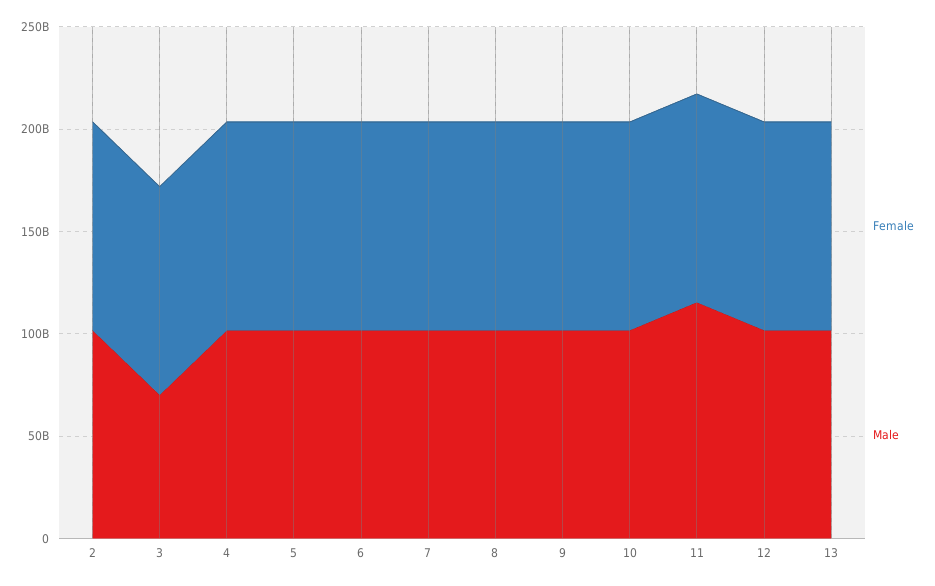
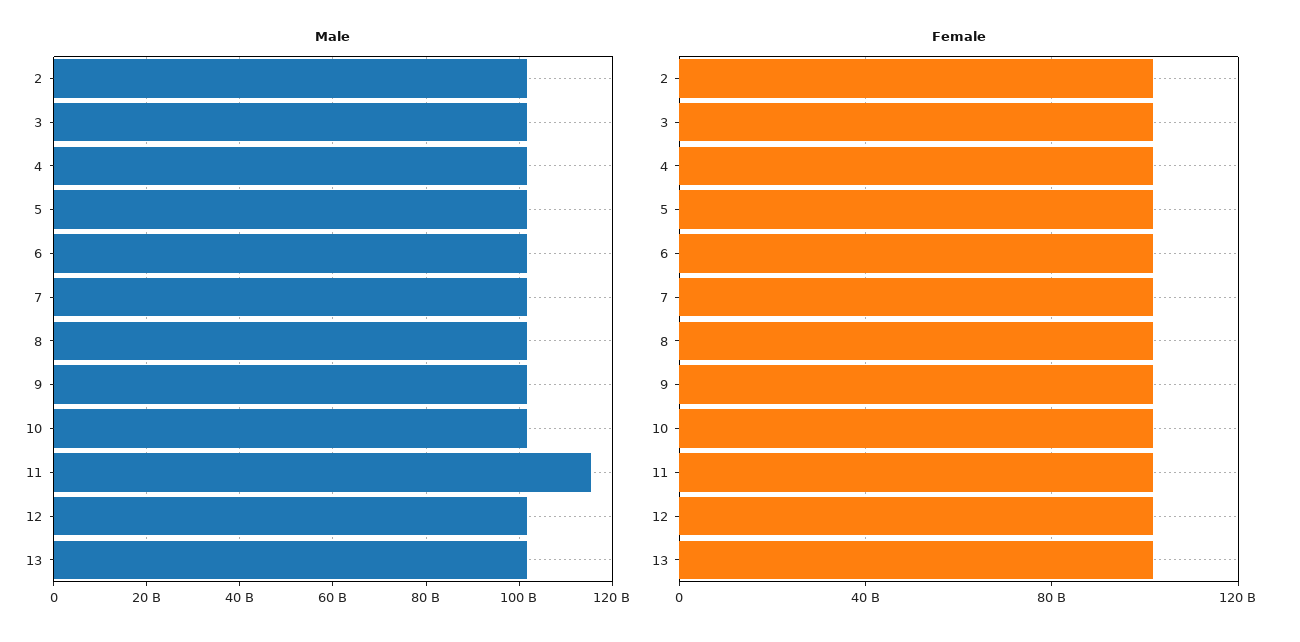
  {
    "Female": {
      "2": 100000000000,
      "3": 100000000000,
      "4": 100000000000,
      "5": 100000000000,
      "6": 100000000000,
      "7": 100000000000,
      "8": 100000000000,
      "9": 100000000000,
      "10": 100000000000,
      "11": 100000000000,
      "12": 100000000000,
      "13": 100000000000
    },
    "Male": {
      "2": 102000000000,
-     "3": 70000000000,
+     "3": 102000000000,
      "4": 102000000000,
      "5": 102000000000,
      "6": 102000000000,
      "7": 102000000000,
      "8": 102000000000,
      "9": 102000000000,
      "10": 102000000000,
      "11": 116000000000,
      "12": 102000000000,
      "13": 102000000000
    }
  }

